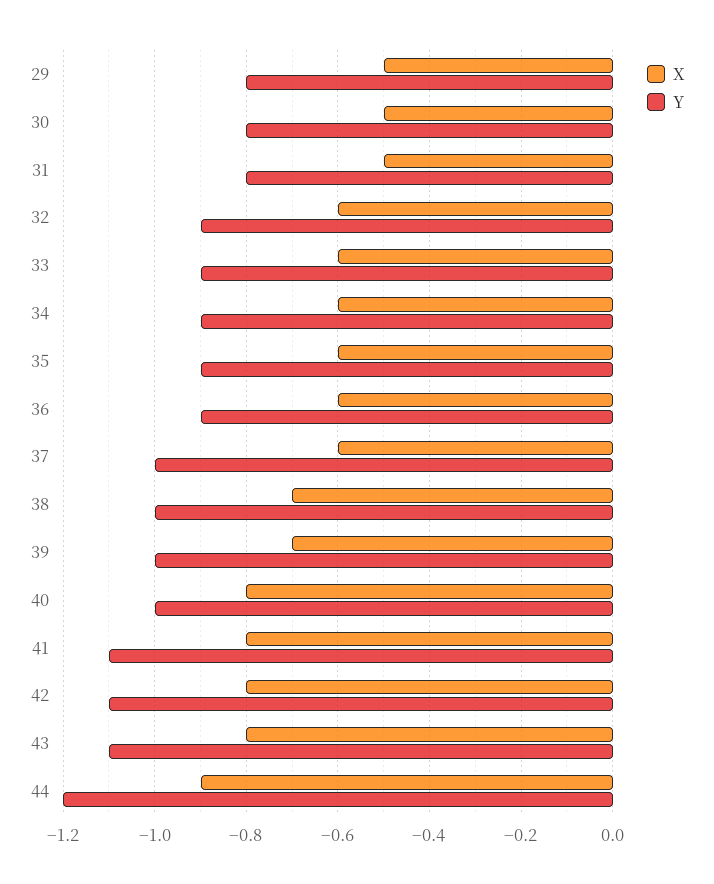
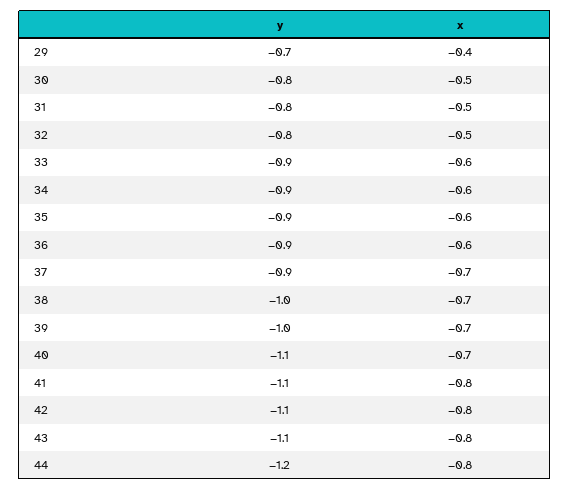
  {
    "X": {
-     "29": -0.5,
+     "29": -0.4,
      "30": -0.5,
      "31": -0.5,
-     "32": -0.6,
+     "32": -0.5,
      "33": -0.6,
      "34": -0.6,
      "35": -0.6,
      "36": -0.6,
-     "37": -0.6,
+     "37": -0.7,
      "38": -0.7,
      "39": -0.7,
-     "40": -0.8,
+     "40": -0.7,
      "41": -0.8,
      "42": -0.8,
      "43": -0.8,
-     "44": -0.9
+     "44": -0.8
    },
    "Y": {
-     "29": -0.8,
+     "29": -0.7,
      "30": -0.8,
      "31": -0.8,
-     "32": -0.9,
+     "32": -0.8,
      "33": -0.9,
      "34": -0.9,
      "35": -0.9,
      "36": -0.9,
-     "37": -1,
+     "37": -0.9,
      "38": -1,
      "39": -1,
-     "40": -1,
+     "40": -1.1,
      "41": -1.1,
      "42": -1.1,
      "43": -1.1,
      "44": -1.2
    }
  }

